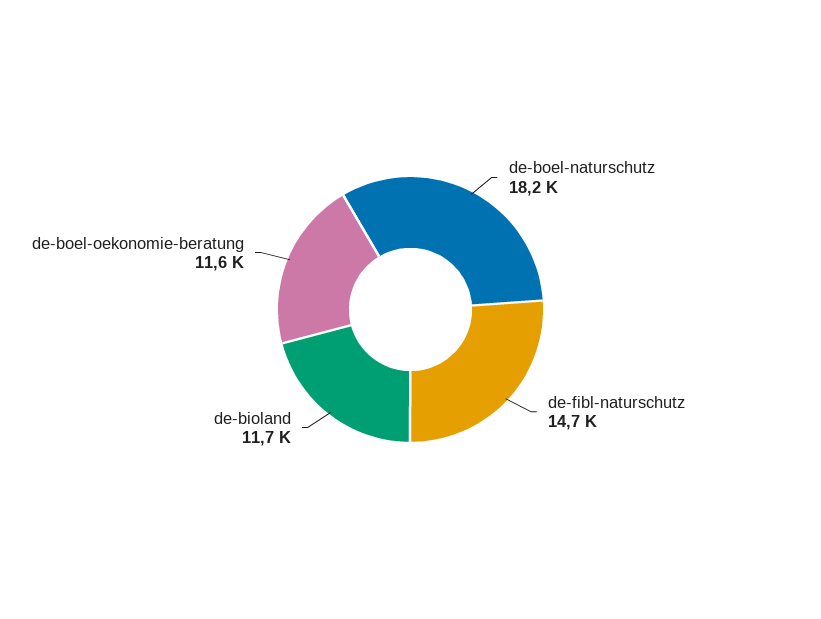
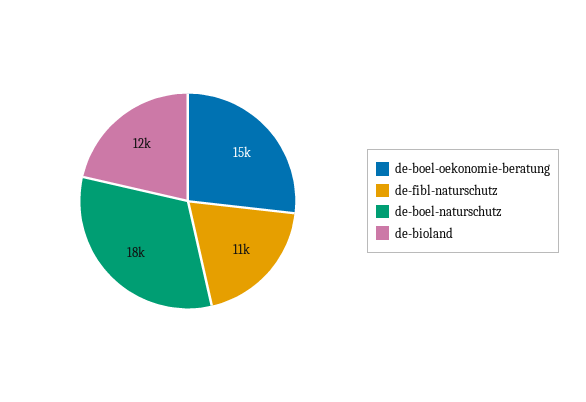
  {
    "de-boel-naturschutz": 18200,
-   "de-fibl-naturschutz": 14700,
+   "de-fibl-naturschutz": 11000,
    "de-bioland": 11700,
-   "de-boel-oekonomie-beratung": 11600
+   "de-boel-oekonomie-beratung": 15000
  }

